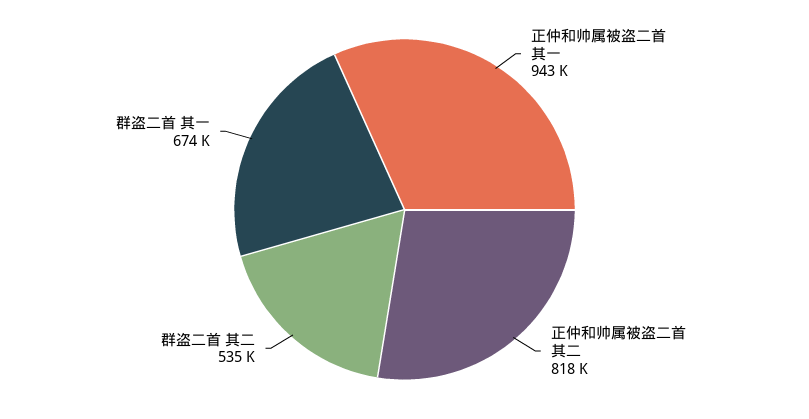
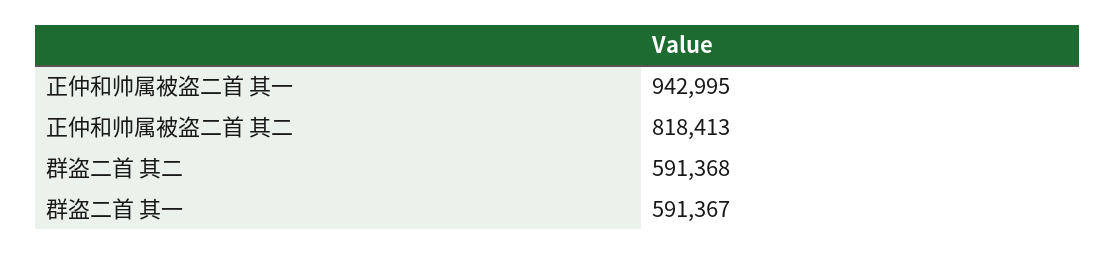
  {
    "正仲和帅属被盗二首 其一": 942995,
    "正仲和帅属被盗二首 其二": 818413,
-   "群盗二首 其二": 535000,
+   "群盗二首 其二": 591368,
-   "群盗二首 其一": 674000
+   "群盗二首 其一": 591367
  }

